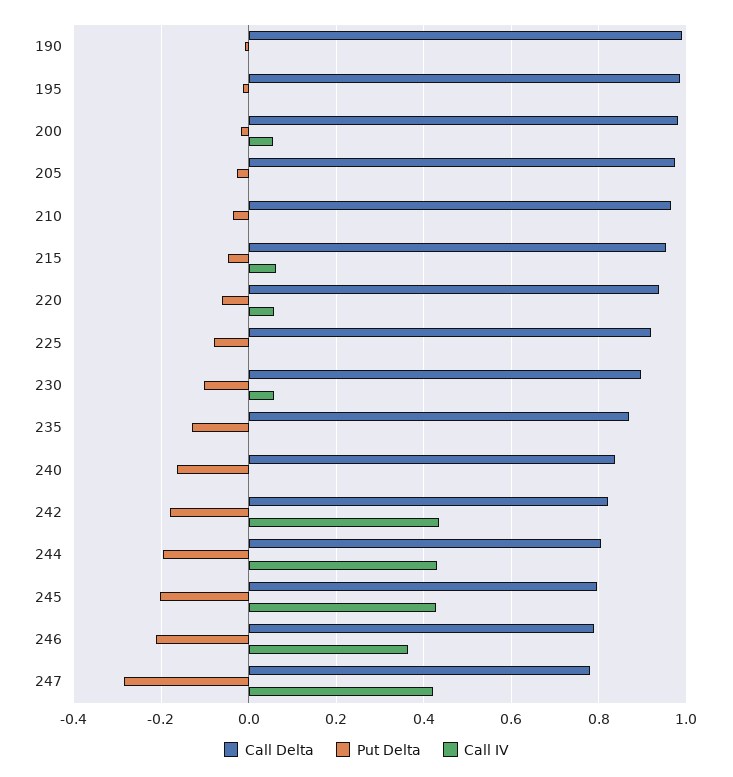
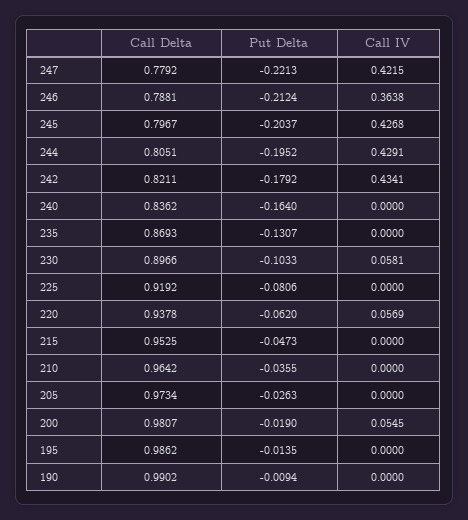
  {
    "Call Delta": {
      "190": 0.9902,
      "195": 0.9862,
      "200": 0.9807,
      "205": 0.9734,
      "210": 0.9642,
      "215": 0.9525,
      "220": 0.9378,
      "225": 0.9192,
      "230": 0.8966,
      "235": 0.8693,
      "240": 0.8362,
      "242": 0.8211,
      "244": 0.8051,
      "245": 0.7967,
      "246": 0.7881,
      "247": 0.7792
    },
    "Put Delta": {
      "190": -0.0094,
      "195": -0.0135,
      "200": -0.019,
      "205": -0.0263,
      "210": -0.0355,
      "215": -0.0473,
      "220": -0.062,
      "225": -0.0806,
      "230": -0.1033,
      "235": -0.1307,
      "240": -0.164,
      "242": -0.1792,
      "244": -0.1952,
      "245": -0.2037,
      "246": -0.2124,
-     "247": -0.28
+     "247": -0.2213
    },
    "Call IV": {
      "190": 0,
      "195": 0,
      "200": 0.0545,
      "205": 0,
      "210": 0,
-     "215": 0.06,
+     "215": 0,
      "220": 0.0569,
      "225": 0,
      "230": 0.0581,
      "235": 0,
      "240": 0,
      "242": 0.4341,
      "244": 0.4291,
      "245": 0.4268,
      "246": 0.3638,
      "247": 0.4215
    }
  }

